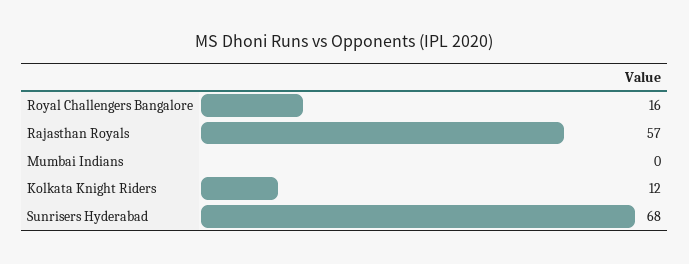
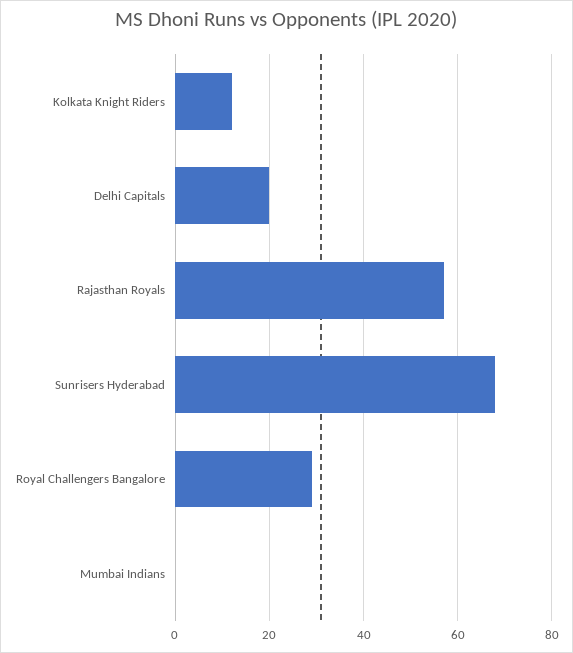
  {
-   "Royal Challengers Bangalore": 16,
+   "Royal Challengers Bangalore": 30,
    "Rajasthan Royals": 57,
    "Mumbai Indians": 0,
    "Kolkata Knight Riders": 12,
-   "Sunrisers Hyderabad": 68
+   "Sunrisers Hyderabad": 68,
+   "Delhi Capitals": 20
  }

